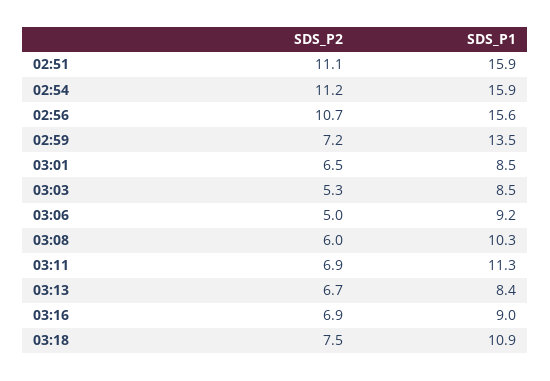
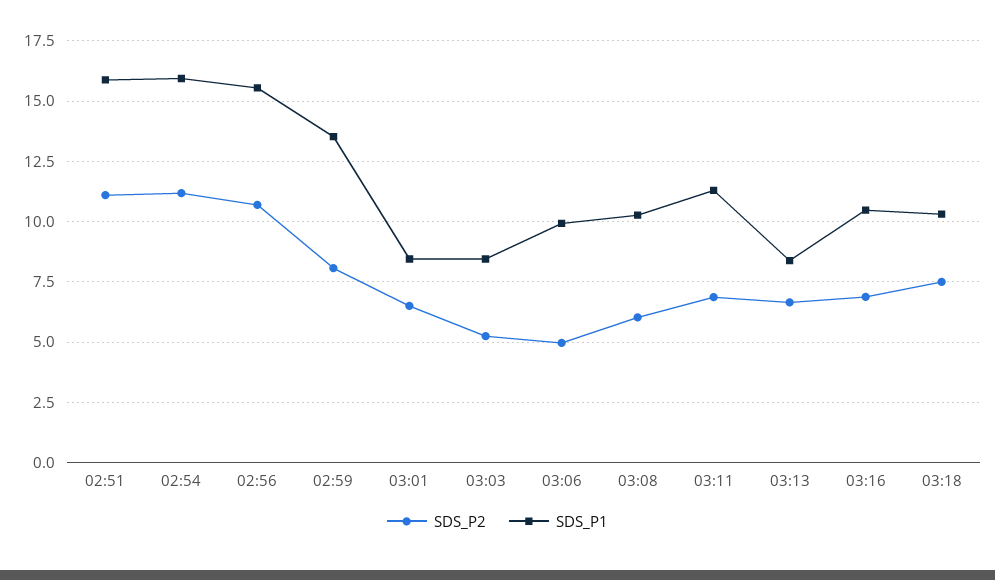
  {
    "SDS_P2": {
      "02:51": 11.1,
      "02:54": 11.2,
      "02:56": 10.7,
-     "02:59": 7.2,
+     "02:59": 8,
      "03:01": 6.5,
      "03:03": 5.3,
      "03:06": 5,
      "03:08": 6,
      "03:11": 6.9,
      "03:13": 6.7,
      "03:16": 6.9,
      "03:18": 7.5
    },
    "SDS_P1": {
      "02:51": 15.9,
      "02:54": 15.9,
      "02:56": 15.6,
      "02:59": 13.5,
      "03:01": 8.5,
      "03:03": 8.5,
-     "03:06": 9.2,
+     "03:06": 10,
      "03:08": 10.3,
      "03:11": 11.3,
      "03:13": 8.4,
-     "03:16": 9,
+     "03:16": 10.5,
-     "03:18": 10.9
+     "03:18": 10.25
    }
  }

